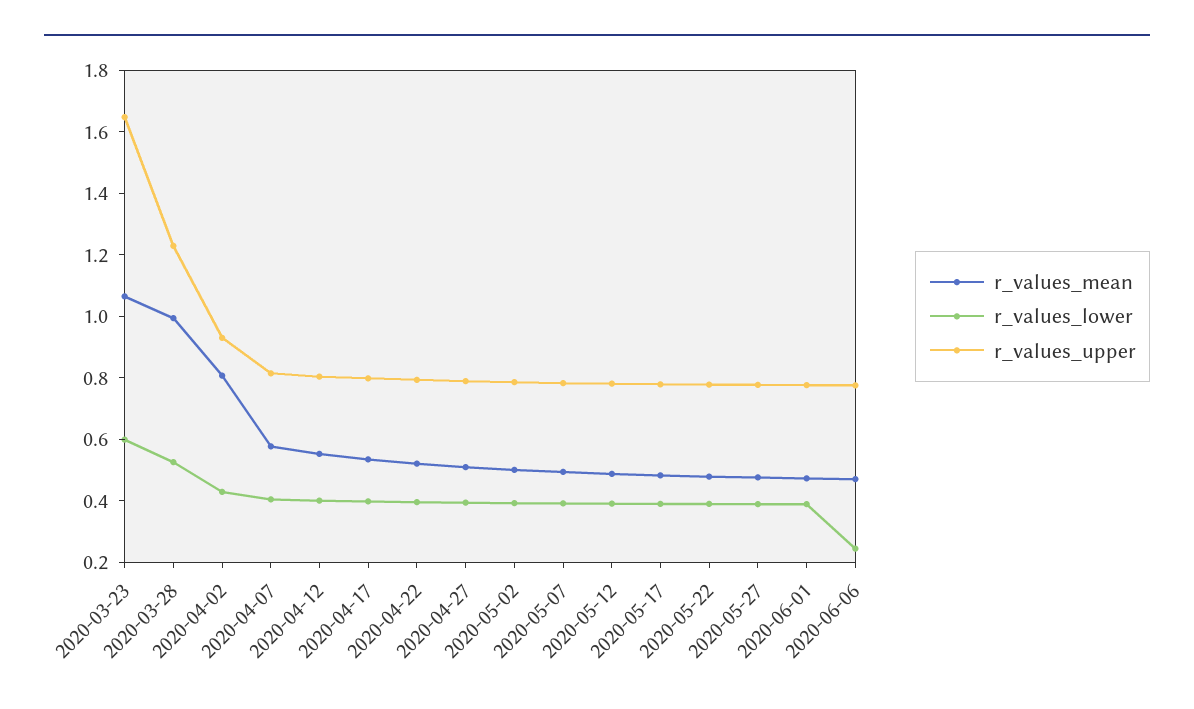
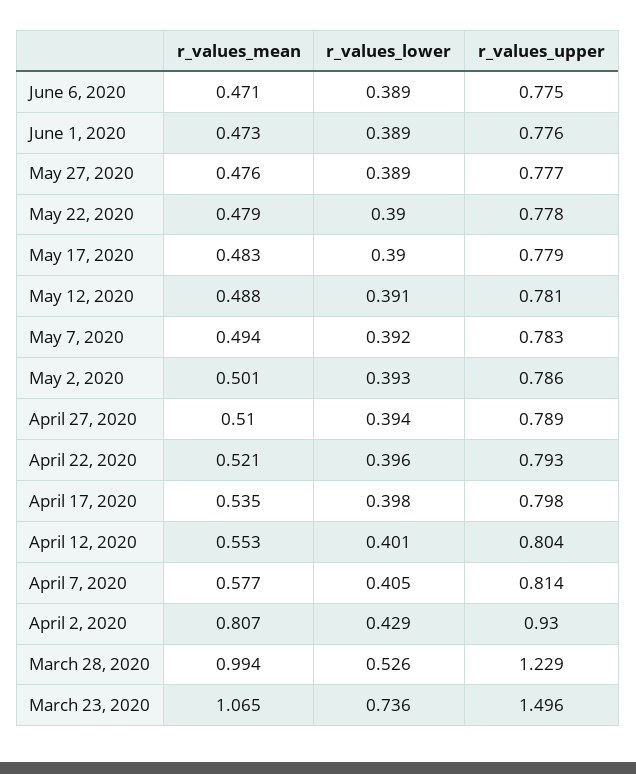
  {
    "r_values_mean": {
      "2020-03-23": 1.065,
      "2020-03-28": 0.994,
      "2020-04-02": 0.807,
      "2020-04-07": 0.577,
      "2020-04-12": 0.553,
      "2020-04-17": 0.535,
      "2020-04-22": 0.521,
      "2020-04-27": 0.51,
      "2020-05-02": 0.501,
      "2020-05-07": 0.494,
      "2020-05-12": 0.488,
      "2020-05-17": 0.483,
      "2020-05-22": 0.479,
      "2020-05-27": 0.476,
      "2020-06-01": 0.473,
      "2020-06-06": 0.471
    },
    "r_values_lower": {
-     "2020-03-23": 0.6,
+     "2020-03-23": 0.736,
      "2020-03-28": 0.526,
      "2020-04-02": 0.429,
      "2020-04-07": 0.405,
      "2020-04-12": 0.401,
      "2020-04-17": 0.398,
      "2020-04-22": 0.396,
      "2020-04-27": 0.394,
      "2020-05-02": 0.393,
      "2020-05-07": 0.392,
      "2020-05-12": 0.391,
      "2020-05-17": 0.39,
      "2020-05-22": 0.39,
      "2020-05-27": 0.389,
      "2020-06-01": 0.389,
-     "2020-06-06": 0.25
+     "2020-06-06": 0.389
    },
    "r_values_upper": {
-     "2020-03-23": 1.65,
+     "2020-03-23": 1.496,
      "2020-03-28": 1.229,
      "2020-04-02": 0.93,
      "2020-04-07": 0.814,
      "2020-04-12": 0.804,
      "2020-04-17": 0.798,
      "2020-04-22": 0.793,
      "2020-04-27": 0.789,
      "2020-05-02": 0.786,
      "2020-05-07": 0.783,
      "2020-05-12": 0.781,
      "2020-05-17": 0.779,
      "2020-05-22": 0.778,
      "2020-05-27": 0.777,
      "2020-06-01": 0.776,
      "2020-06-06": 0.775
    }
  }

